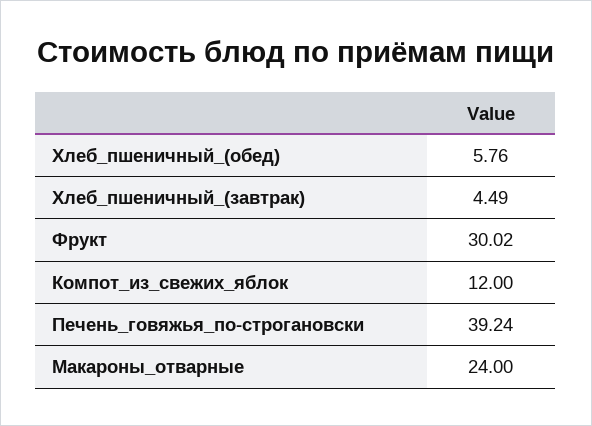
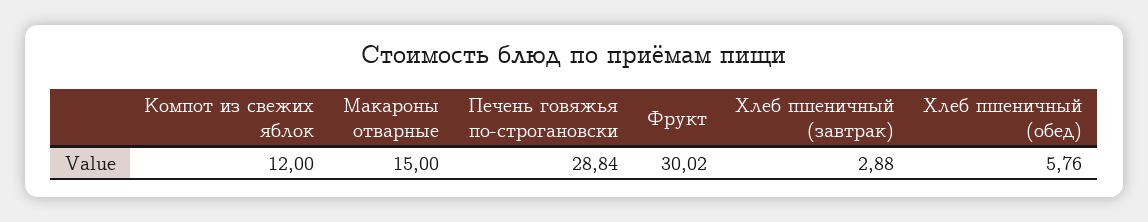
  {
    "Хлеб_пшеничный_(обед)": 5.76,
-   "Хлеб_пшеничный_(завтрак)": 4.49,
+   "Хлеб_пшеничный_(завтрак)": 2.88,
    "Фрукт": 30.02,
    "Компот_из_свежих_яблок": 12,
-   "Печень_говяжья_по-строгановски": 39.24,
+   "Печень_говяжья_по-строгановски": 28.84,
-   "Макароны_отварные": 24
+   "Макароны_отварные": 15
  }

